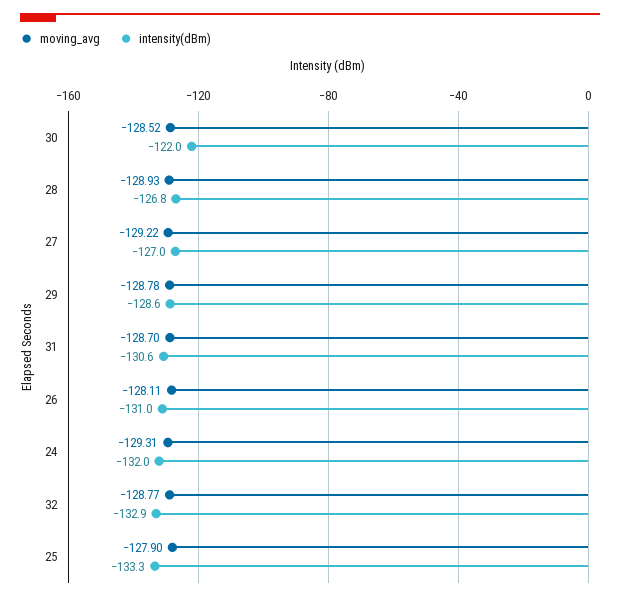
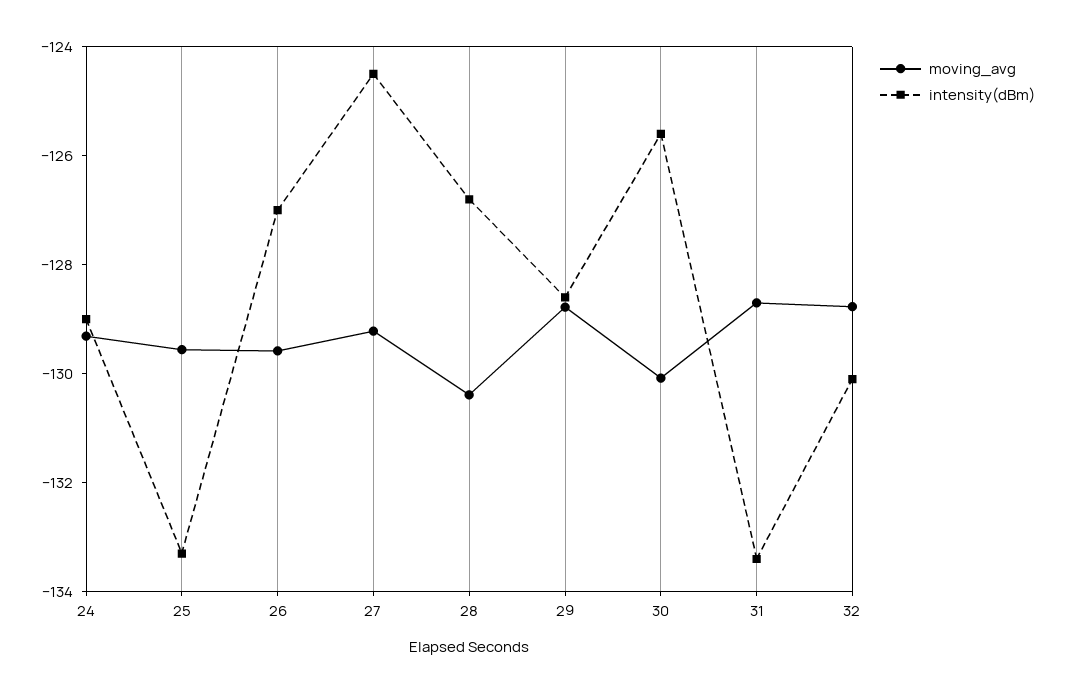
  {
    "moving_avg": {
-     "30": -128.52,
+     "30": -130,
-     "28": -128.93,
+     "28": -130.5,
      "27": -129.22,
      "29": -128.78,
      "31": -128.7,
-     "26": -128.11,
+     "26": -129.5,
      "24": -129.31,
      "32": -128.77,
-     "25": -127.9
+     "25": -129.5
    },
    "intensity(dBm)": {
-     "30": -122,
+     "30": -125.5,
      "28": -126.8,
-     "27": -127,
+     "27": -124.5,
      "29": -128.6,
-     "31": -130.6,
+     "31": -133.5,
-     "26": -131,
+     "26": -127,
-     "24": -132,
+     "24": -129,
-     "32": -132.9,
+     "32": -130,
      "25": -133.3
    }
  }

